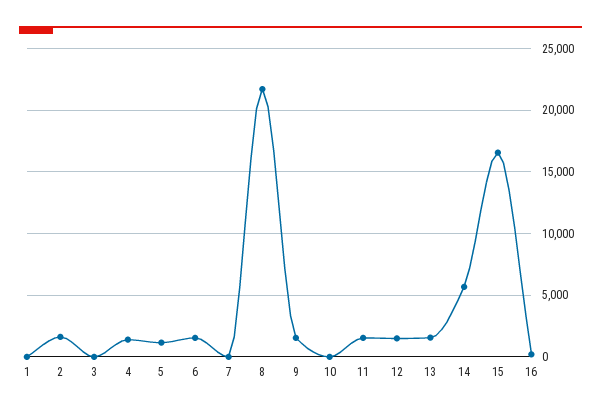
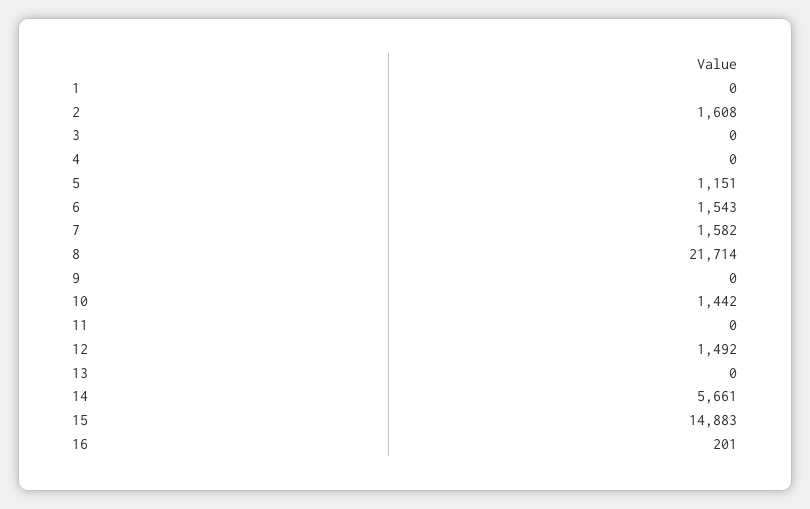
  {
    "1": 0,
    "2": 1608,
    "3": 0,
-   "4": 1500,
+   "4": 0,
    "5": 1151,
    "6": 1543,
-   "7": 0,
+   "7": 1582,
    "8": 21714,
-   "9": 1500,
+   "9": 0,
-   "10": 0,
+   "10": 1442,
-   "11": 1500,
+   "11": 0,
    "12": 1492,
-   "13": 1500,
+   "13": 0,
    "14": 5661,
-   "15": 16500,
+   "15": 14883,
    "16": 201
  }

